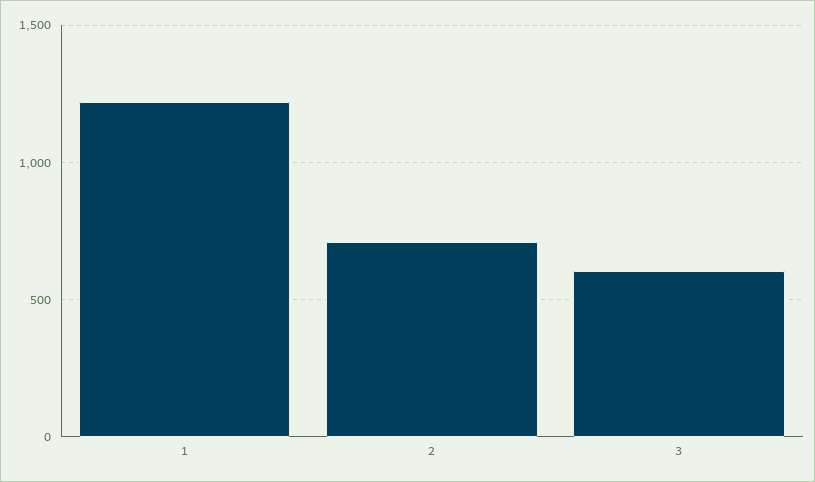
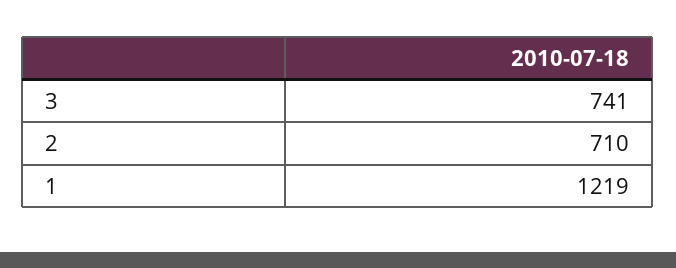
  {
    "1": 1219,
    "2": 710,
-   "3": 600
+   "3": 741
  }

